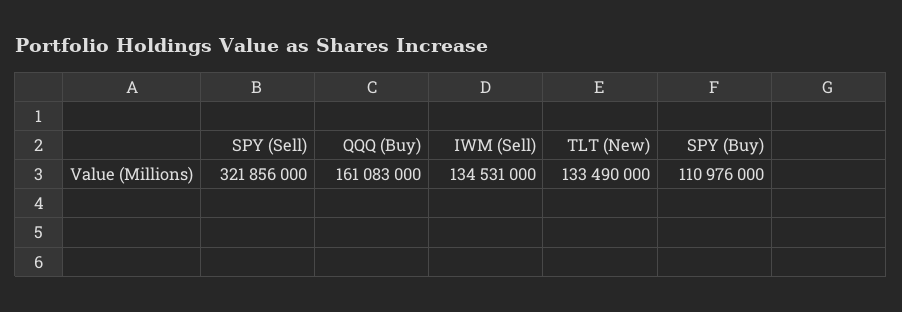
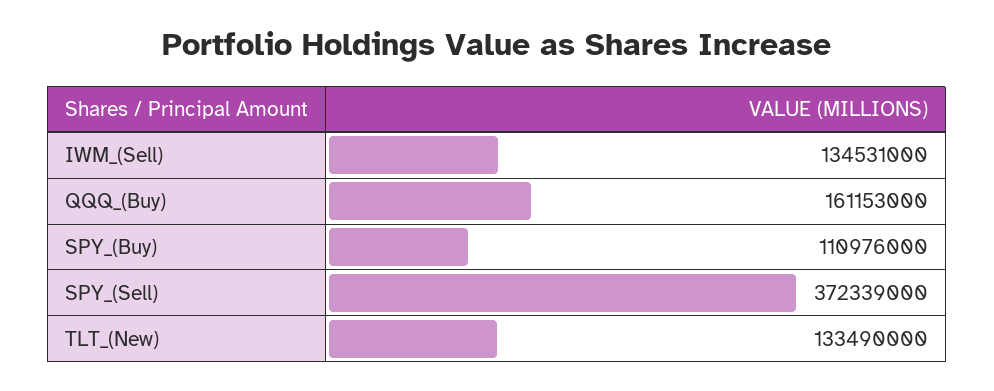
  {
-   "SPY (Sell)": 321856000,
+   "SPY (Sell)": 372339000,
-   "QQQ (Buy)": 161083000,
+   "QQQ (Buy)": 161153000,
    "IWM (Sell)": 134531000,
    "TLT (New)": 133490000,
    "SPY (Buy)": 110976000
  }

